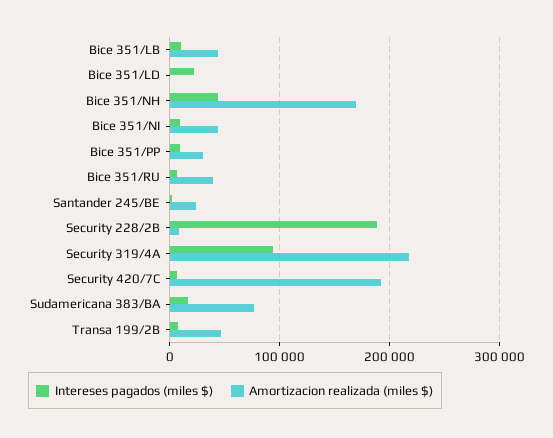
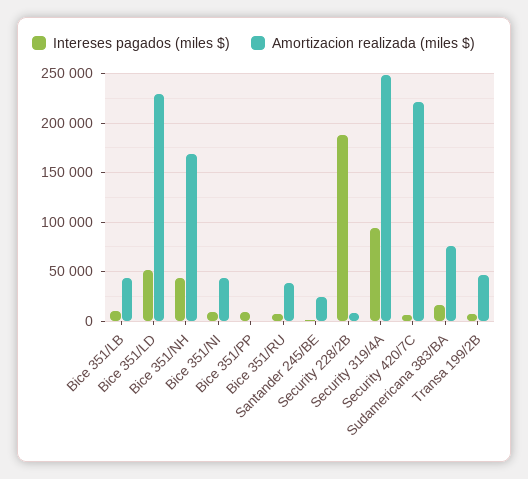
  {
    "Intereses pagados (miles $)": {
      "Bice 351/LB": 10000,
-     "Bice 351/LD": 20000,
+     "Bice 351/LD": 50000,
      "Bice 351/NH": 40000,
      "Bice 351/NI": 10000,
      "Bice 351/PP": 10000,
      "Bice 351/RU": 10000,
      "Santander 245/BE": 0,
      "Security 228/2B": 190000,
      "Security 319/4A": 90000,
      "Security 420/7C": 10000,
      "Sudamericana 383/BA": 20000,
      "Transa 199/2B": 10000
    },
    "Amortizacion realizada (miles $)": {
      "Bice 351/LB": 40000,
-     "Bice 351/LD": 0,
+     "Bice 351/LD": 230000,
      "Bice 351/NH": 170000,
      "Bice 351/NI": 40000,
-     "Bice 351/PP": 30000,
+     "Bice 351/PP": 0,
      "Bice 351/RU": 40000,
      "Santander 245/BE": 20000,
      "Security 228/2B": 10000,
-     "Security 319/4A": 220000,
+     "Security 319/4A": 250000,
-     "Security 420/7C": 190000,
+     "Security 420/7C": 220000,
      "Sudamericana 383/BA": 80000,
      "Transa 199/2B": 50000
    }
  }

